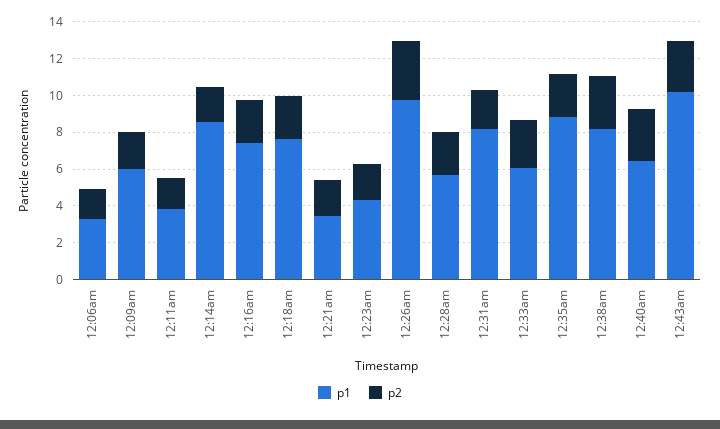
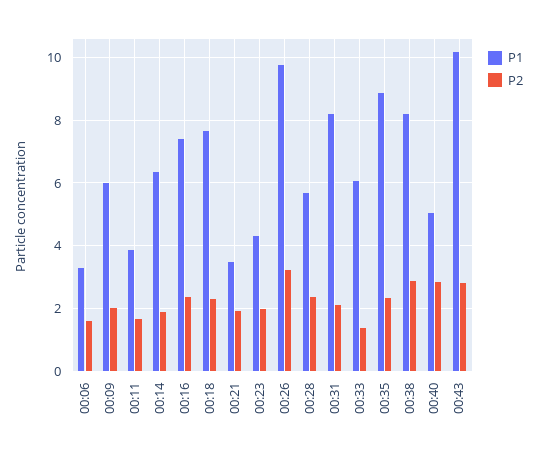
  {
    "p1": {
      "12:06am": 3.4,
      "12:09am": 6,
      "12:11am": 3.8,
-     "12:14am": 8.5,
+     "12:14am": 6.4,
      "12:16am": 7.4,
      "12:18am": 7.6,
      "12:21am": 3.4,
      "12:23am": 4.4,
      "12:26am": 9.8,
      "12:28am": 5.6,
      "12:31am": 8.2,
      "12:33am": 6,
      "12:35am": 8.8,
      "12:38am": 8.2,
-     "12:40am": 6.5,
+     "12:40am": 5,
      "12:43am": 10.2
    },
    "p2": {
      "12:06am": 1.6,
      "12:09am": 2,
      "12:11am": 1.6,
      "12:14am": 2,
      "12:16am": 2.4,
      "12:18am": 2.4,
      "12:21am": 2,
      "12:23am": 2,
      "12:26am": 3.2,
      "12:28am": 2.4,
      "12:31am": 2.2,
-     "12:33am": 2.5,
+     "12:33am": 1.4,
      "12:35am": 2.4,
      "12:38am": 2.8,
      "12:40am": 2.8,
      "12:43am": 2.8
    }
  }

